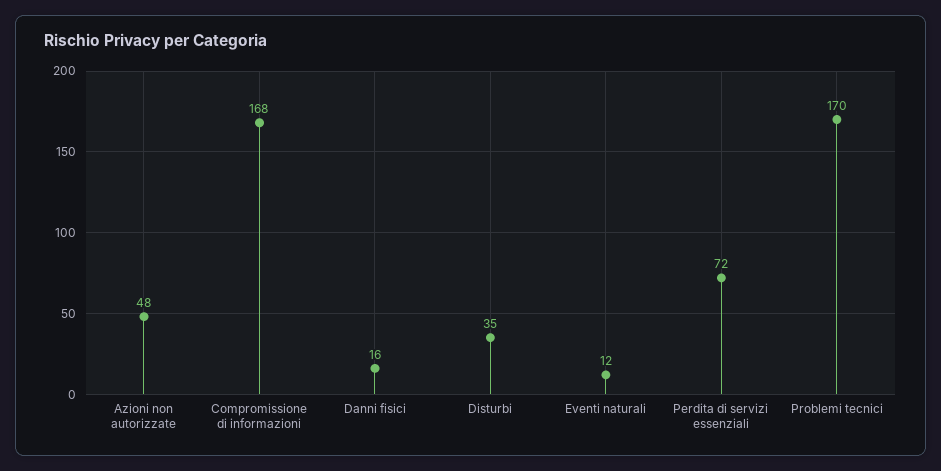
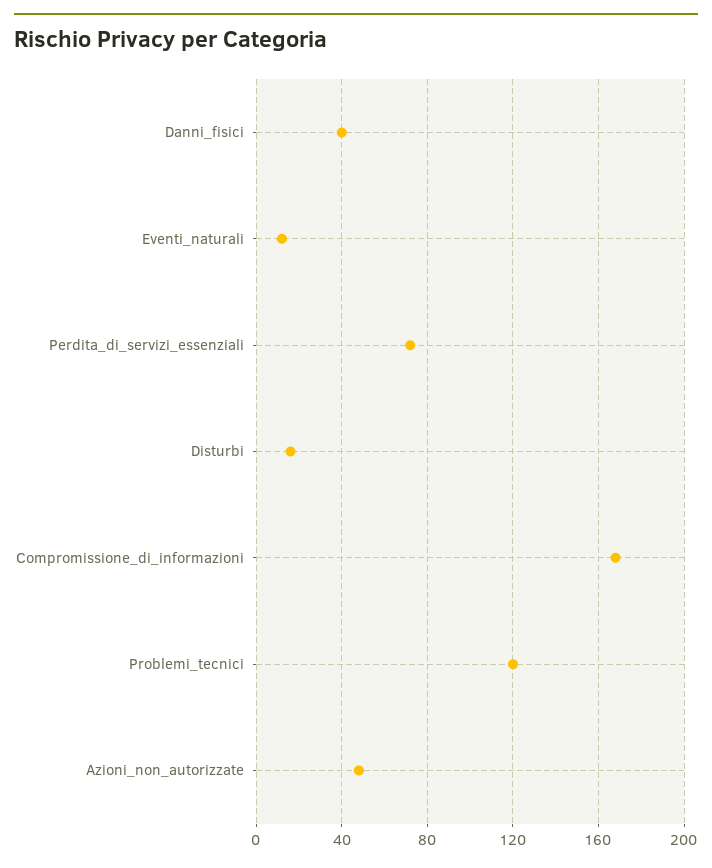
  {
    "Azioni non autorizzate": 48,
    "Compromissione di informazioni": 168,
-   "Danni fisici": 16,
+   "Danni fisici": 40,
-   "Disturbi": 35,
+   "Disturbi": 15,
    "Eventi naturali": 12,
    "Perdita di servizi essenziali": 72,
-   "Problemi tecnici": 170
+   "Problemi tecnici": 120
  }

